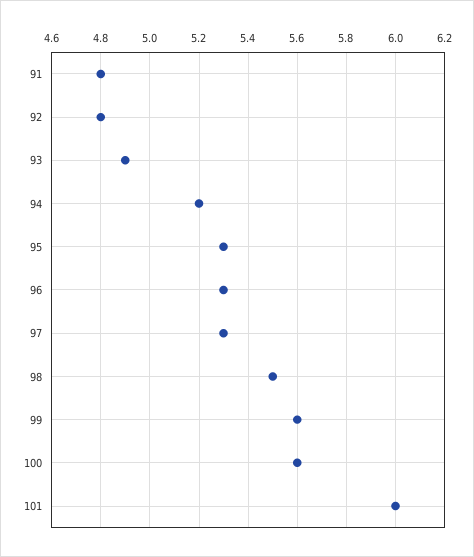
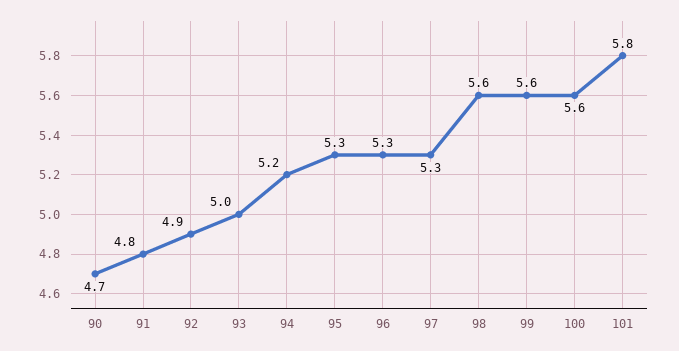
  {
    "91": 4.8,
-   "92": 4.8,
+   "92": 4.9,
-   "93": 4.9,
+   "93": 5,
    "94": 5.2,
    "95": 5.3,
    "96": 5.3,
    "97": 5.3,
-   "98": 5.5,
+   "98": 5.6,
    "99": 5.6,
    "100": 5.6,
-   "101": 6
+   "101": 5.8,
+   "90": 4.7
  }

